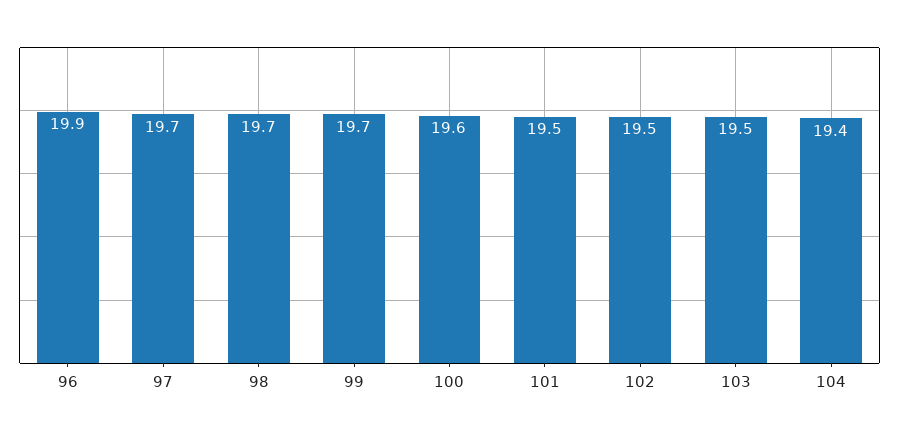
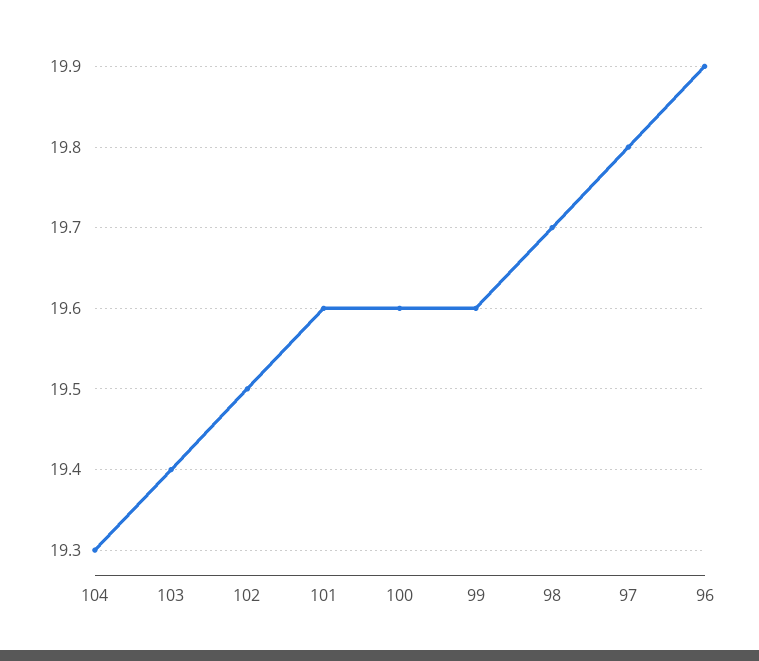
  {
    "96": 19.9,
-   "97": 19.7,
+   "97": 19.8,
    "98": 19.7,
-   "99": 19.7,
+   "99": 19.6,
    "100": 19.6,
-   "101": 19.5,
+   "101": 19.6,
    "102": 19.5,
-   "103": 19.5,
+   "103": 19.4,
-   "104": 19.4
+   "104": 19.3
  }

